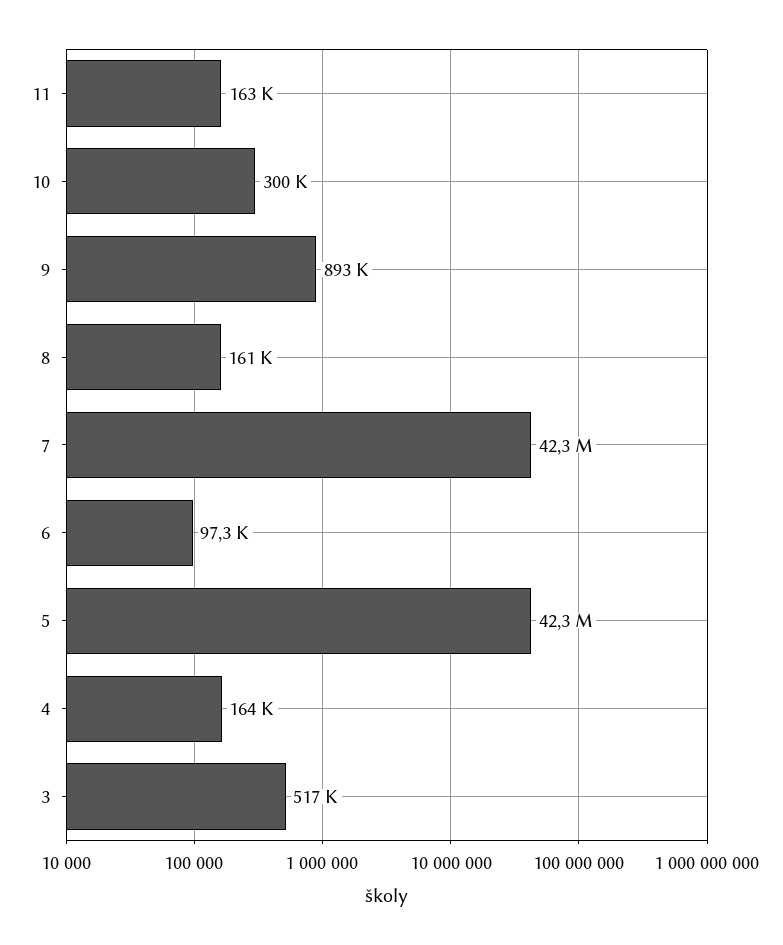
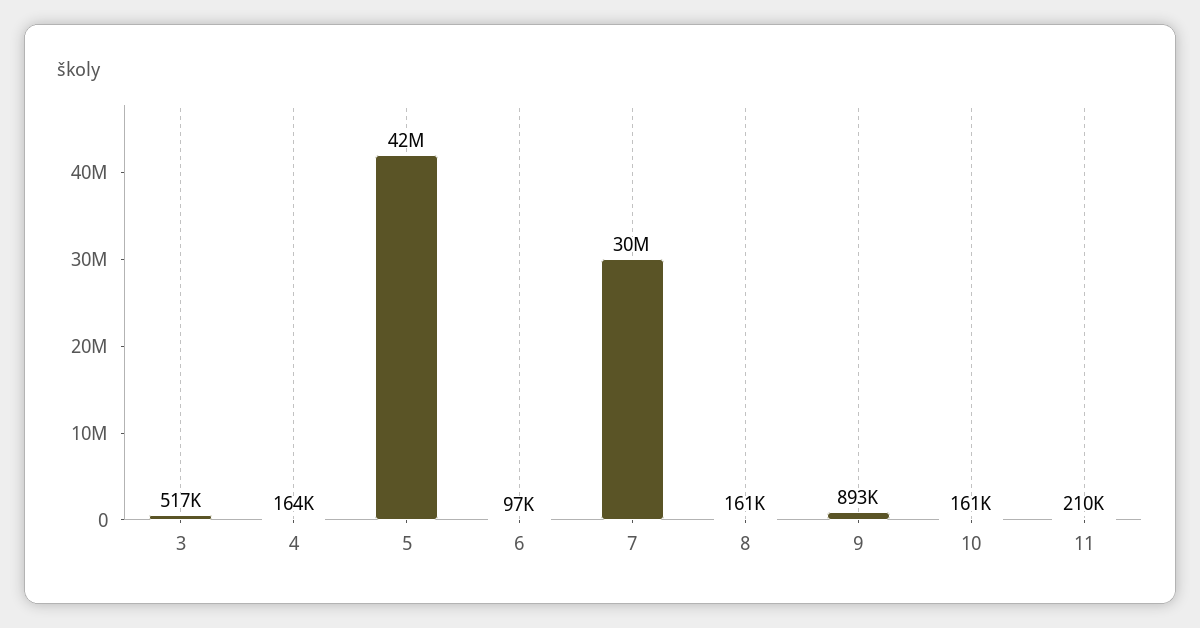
  {
-   "11": 163000,
+   "11": 210000,
-   "10": 300000,
+   "10": 161000,
    "9": 893000,
    "8": 161000,
-   "7": 42300000,
+   "7": 30000000,
    "6": 97300,
    "5": 42300000,
    "4": 164000,
    "3": 517000
  }

